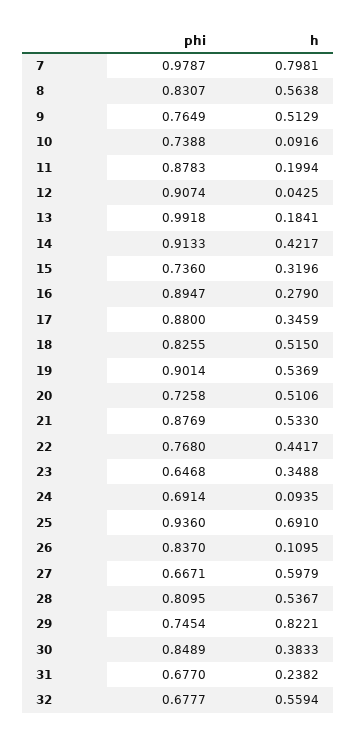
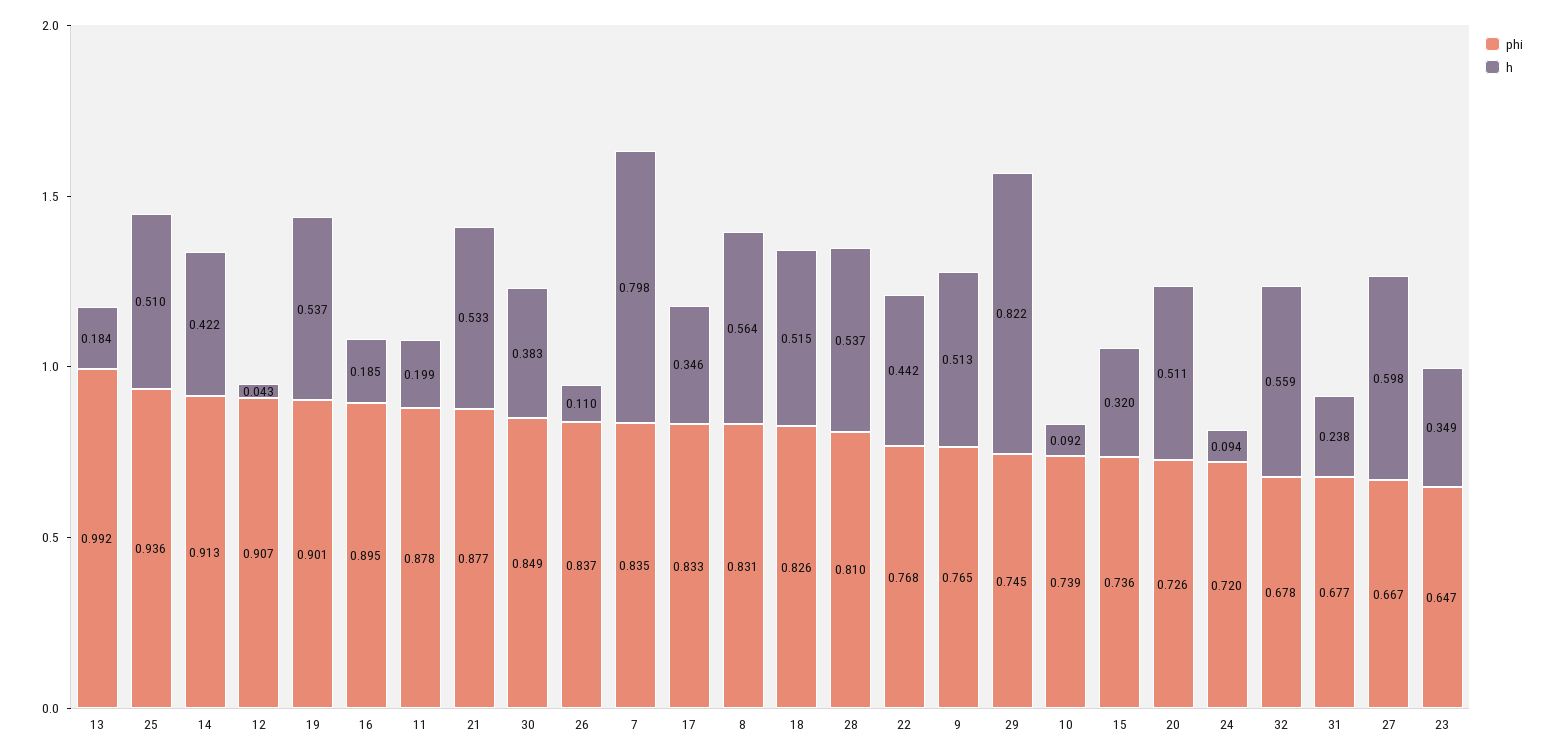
  {
    "phi": {
-     "7": 0.9787,
+     "7": 0.835,
      "8": 0.8307,
      "9": 0.7649,
      "10": 0.7388,
      "11": 0.8783,
      "12": 0.9074,
      "13": 0.9918,
      "14": 0.9133,
      "15": 0.736,
      "16": 0.8947,
-     "17": 0.88,
+     "17": 0.833,
      "18": 0.8255,
      "19": 0.9014,
      "20": 0.7258,
      "21": 0.8769,
      "22": 0.768,
      "23": 0.6468,
-     "24": 0.6914,
+     "24": 0.72,
      "25": 0.936,
      "26": 0.837,
      "27": 0.6671,
      "28": 0.8095,
      "29": 0.7454,
      "30": 0.8489,
      "31": 0.677,
      "32": 0.6777
    },
    "h": {
      "7": 0.7981,
      "8": 0.5638,
      "9": 0.5129,
      "10": 0.0916,
      "11": 0.1994,
      "12": 0.0425,
      "13": 0.1841,
      "14": 0.4217,
      "15": 0.3196,
-     "16": 0.279,
+     "16": 0.185,
      "17": 0.3459,
      "18": 0.515,
      "19": 0.5369,
      "20": 0.5106,
      "21": 0.533,
      "22": 0.4417,
      "23": 0.3488,
      "24": 0.0935,
-     "25": 0.691,
+     "25": 0.51,
      "26": 0.1095,
      "27": 0.5979,
      "28": 0.5367,
      "29": 0.8221,
      "30": 0.3833,
      "31": 0.2382,
      "32": 0.5594
    }
  }

